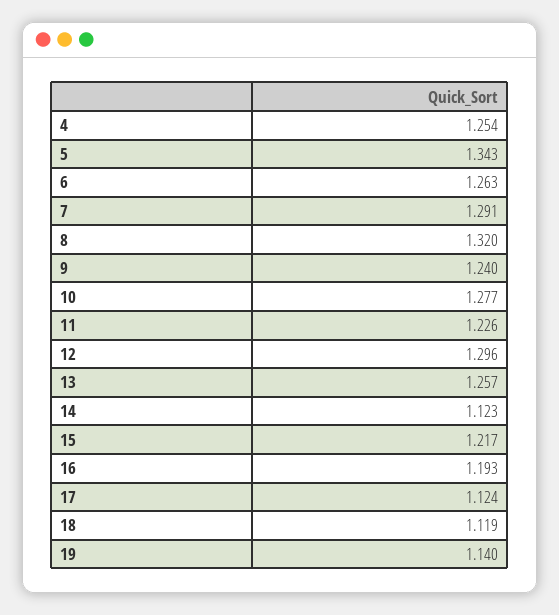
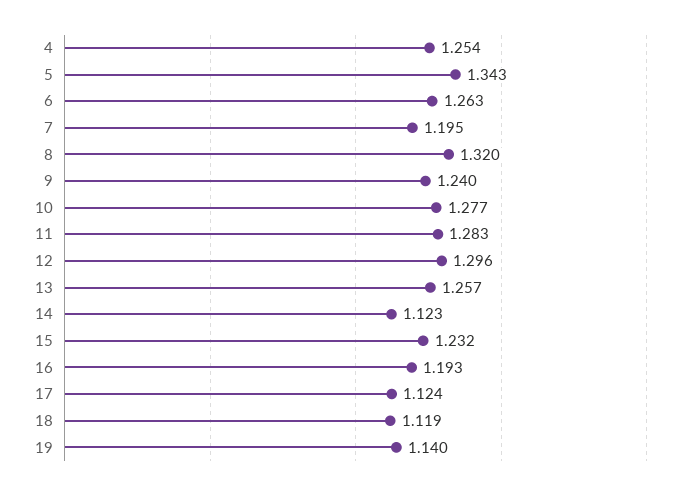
  {
    "4": 1.254,
    "5": 1.343,
    "6": 1.263,
-   "7": 1.291,
+   "7": 1.195,
    "8": 1.32,
    "9": 1.24,
    "10": 1.277,
-   "11": 1.226,
+   "11": 1.283,
    "12": 1.296,
    "13": 1.257,
    "14": 1.123,
-   "15": 1.217,
+   "15": 1.232,
    "16": 1.193,
    "17": 1.124,
    "18": 1.119,
    "19": 1.14
  }

